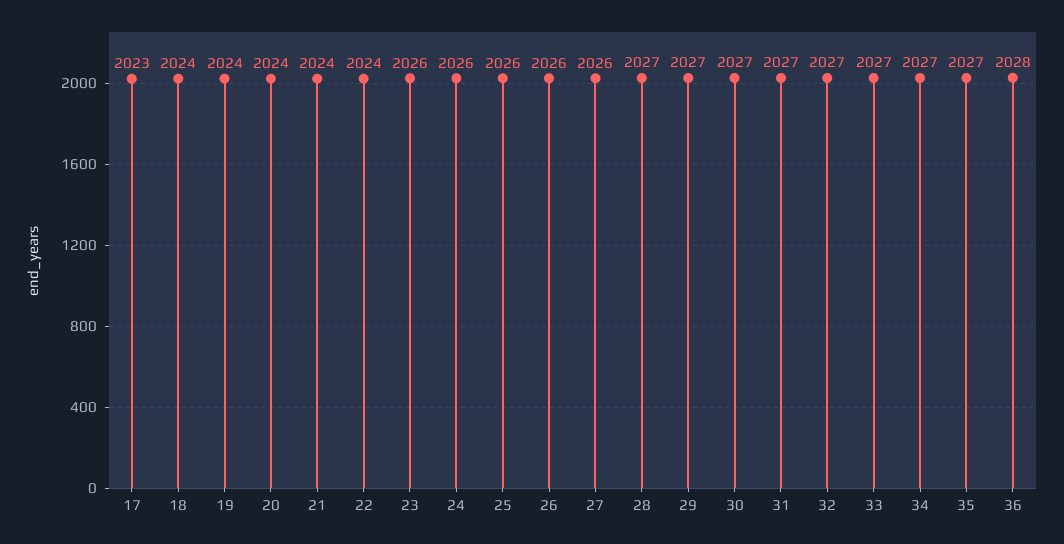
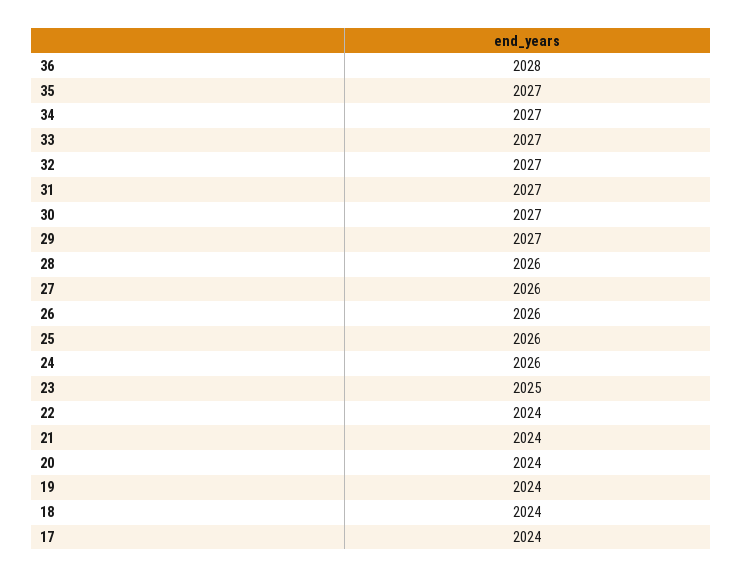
  {
-   "17": 2023,
+   "17": 2024,
    "18": 2024,
    "19": 2024,
    "20": 2024,
    "21": 2024,
    "22": 2024,
-   "23": 2026,
+   "23": 2025,
    "24": 2026,
    "25": 2026,
    "26": 2026,
    "27": 2026,
-   "28": 2027,
+   "28": 2026,
    "29": 2027,
    "30": 2027,
    "31": 2027,
    "32": 2027,
    "33": 2027,
    "34": 2027,
    "35": 2027,
    "36": 2028
  }

